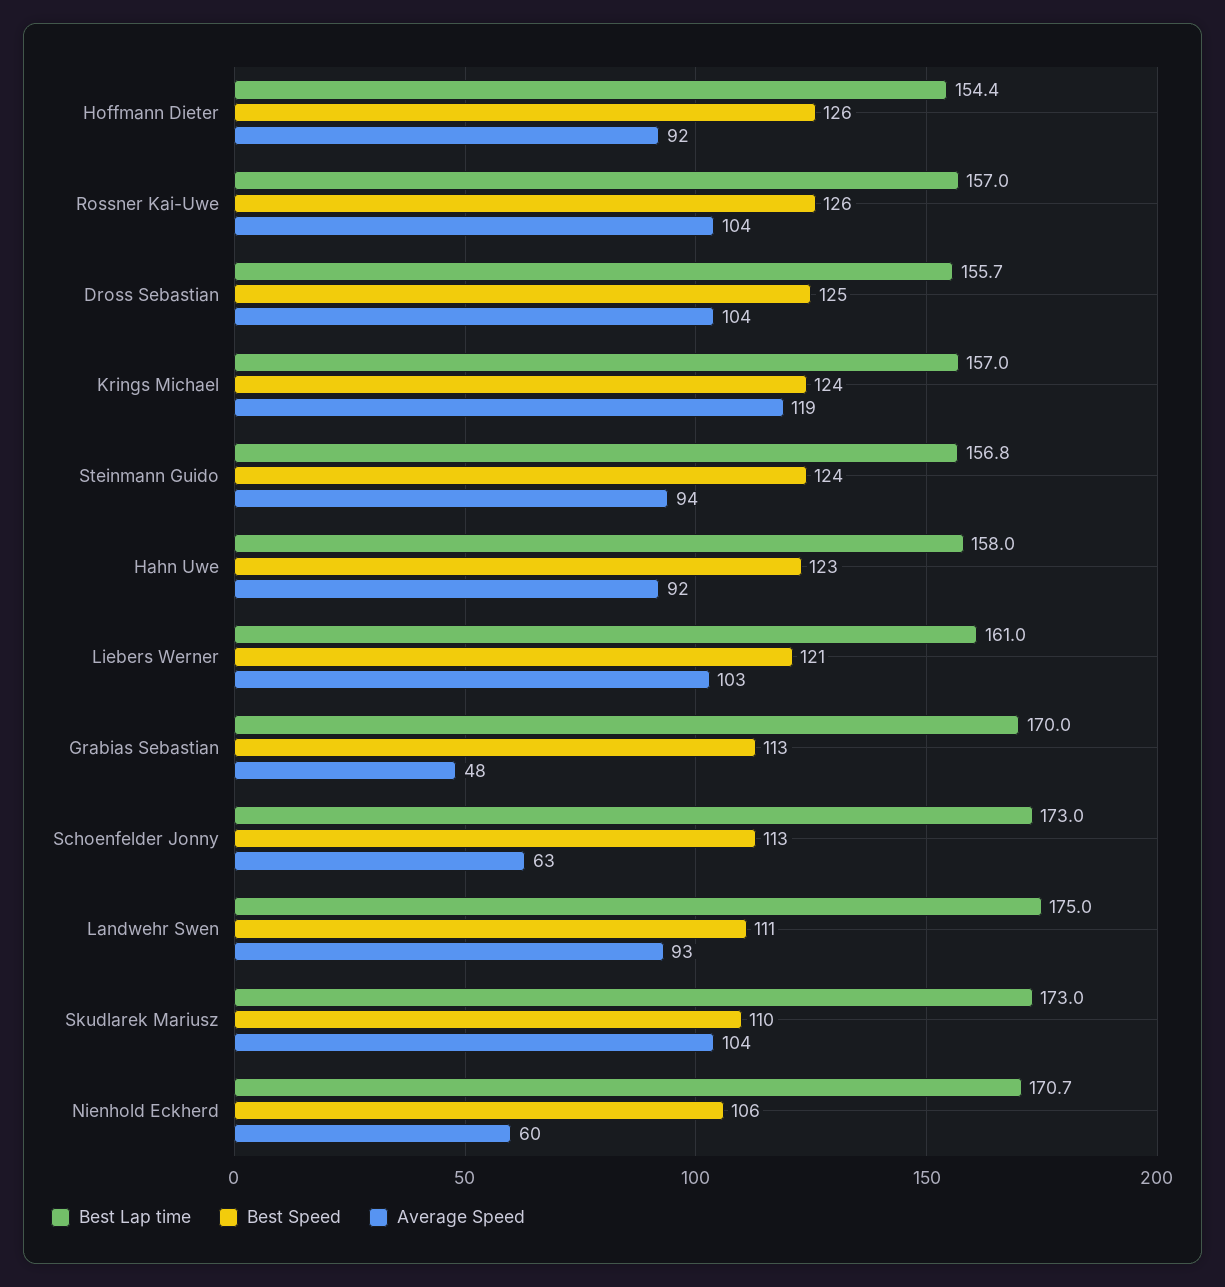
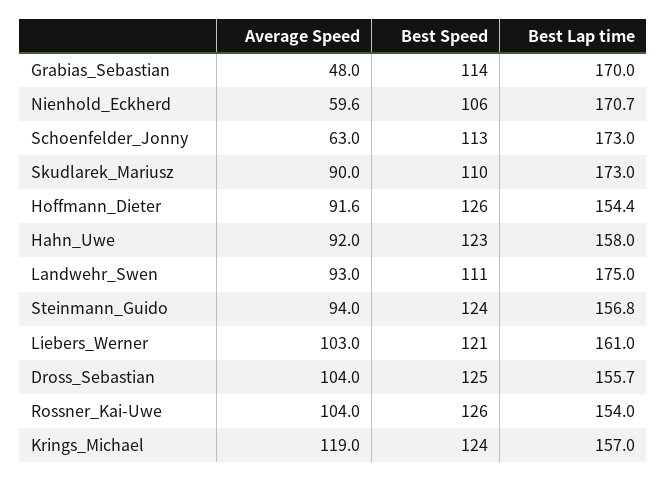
  {
    "Best Lap time": {
      "Hoffmann Dieter": 154.4,
-     "Rossner Kai-Uwe": 157,
+     "Rossner Kai-Uwe": 154,
      "Dross Sebastian": 155.7,
      "Krings Michael": 157,
      "Steinmann Guido": 156.8,
      "Hahn Uwe": 158,
      "Liebers Werner": 161,
      "Grabias Sebastian": 170,
      "Schoenfelder Jonny": 173,
      "Landwehr Swen": 175,
      "Skudlarek Mariusz": 173,
      "Nienhold Eckherd": 170.7
    },
    "Best Speed": {
      "Hoffmann Dieter": 126,
      "Rossner Kai-Uwe": 126,
      "Dross Sebastian": 125,
      "Krings Michael": 124,
      "Steinmann Guido": 124,
      "Hahn Uwe": 123,
      "Liebers Werner": 121,
-     "Grabias Sebastian": 113,
+     "Grabias Sebastian": 114,
      "Schoenfelder Jonny": 113,
      "Landwehr Swen": 111,
      "Skudlarek Mariusz": 110,
      "Nienhold Eckherd": 106
    },
    "Average Speed": {
      "Hoffmann Dieter": 91.6,
      "Rossner Kai-Uwe": 104,
      "Dross Sebastian": 104,
      "Krings Michael": 119,
      "Steinmann Guido": 94,
      "Hahn Uwe": 92,
      "Liebers Werner": 103,
      "Grabias Sebastian": 48,
      "Schoenfelder Jonny": 63,
      "Landwehr Swen": 93,
-     "Skudlarek Mariusz": 104,
+     "Skudlarek Mariusz": 90,
      "Nienhold Eckherd": 59.6
    }
  }

